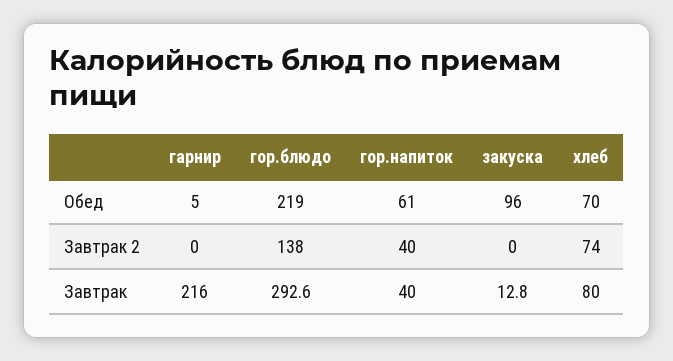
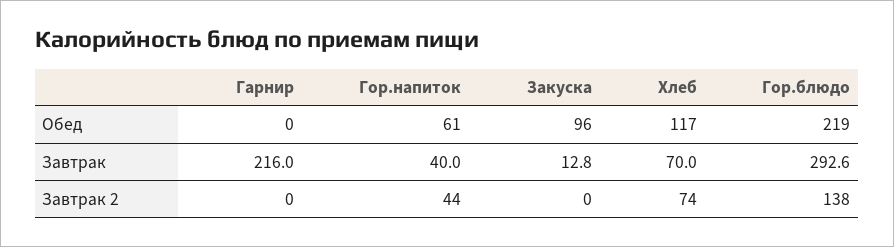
  {
    "гарнир": {
-     "Обед": 5,
+     "Обед": 0,
      "Завтрак 2": 0,
      "Завтрак": 216
    },
    "гор.блюдо": {
      "Обед": 219,
      "Завтрак 2": 138,
      "Завтрак": 292.6
    },
    "гор.напиток": {
      "Обед": 61,
-     "Завтрак 2": 40,
+     "Завтрак 2": 44,
      "Завтрак": 40
    },
    "закуска": {
      "Обед": 96,
      "Завтрак 2": 0,
      "Завтрак": 12.8
    },
    "хлеб": {
-     "Обед": 70,
+     "Обед": 117,
      "Завтрак 2": 74,
-     "Завтрак": 80
+     "Завтрак": 70
    }
  }

